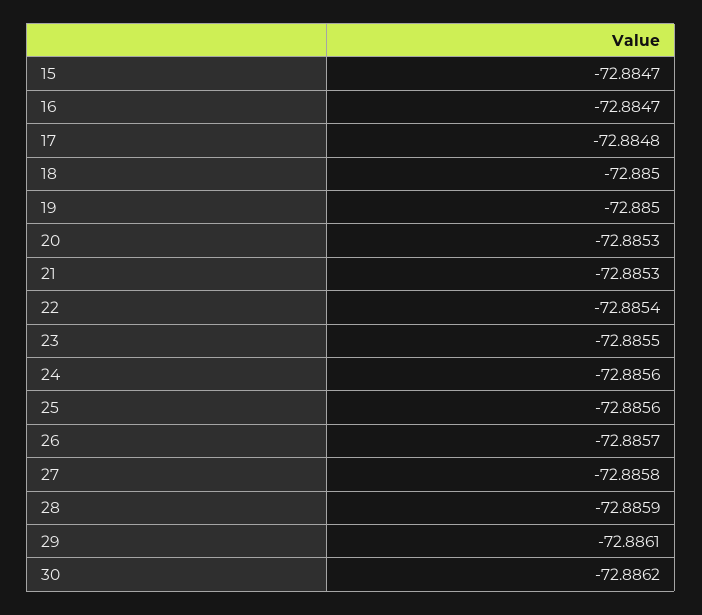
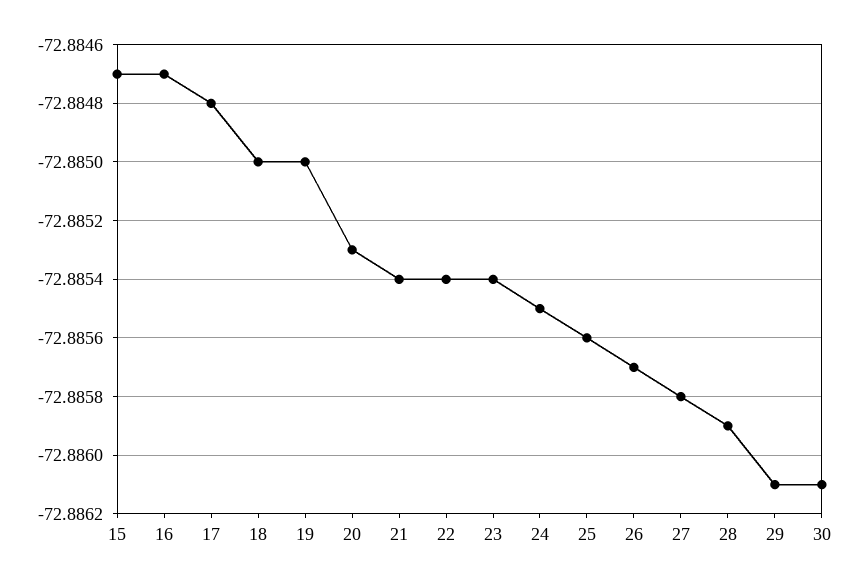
  {
    "15": -72.8847,
    "16": -72.8847,
    "17": -72.8848,
    "18": -72.885,
    "19": -72.885,
    "20": -72.8853,
-   "21": -72.8853,
+   "21": -72.8854,
    "22": -72.8854,
-   "23": -72.8855,
+   "23": -72.8854,
-   "24": -72.8856,
+   "24": -72.8855,
    "25": -72.8856,
    "26": -72.8857,
    "27": -72.8858,
    "28": -72.8859,
    "29": -72.8861,
-   "30": -72.8862
+   "30": -72.8861
  }

